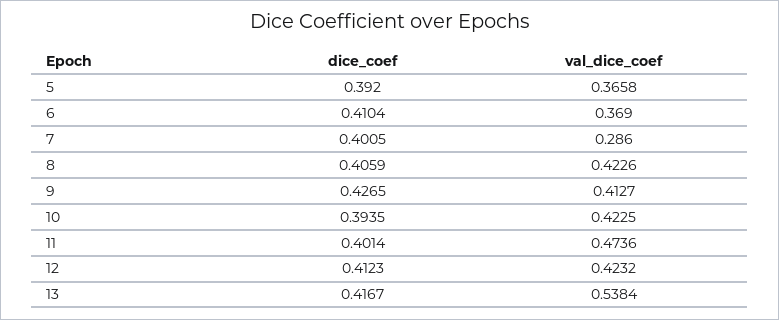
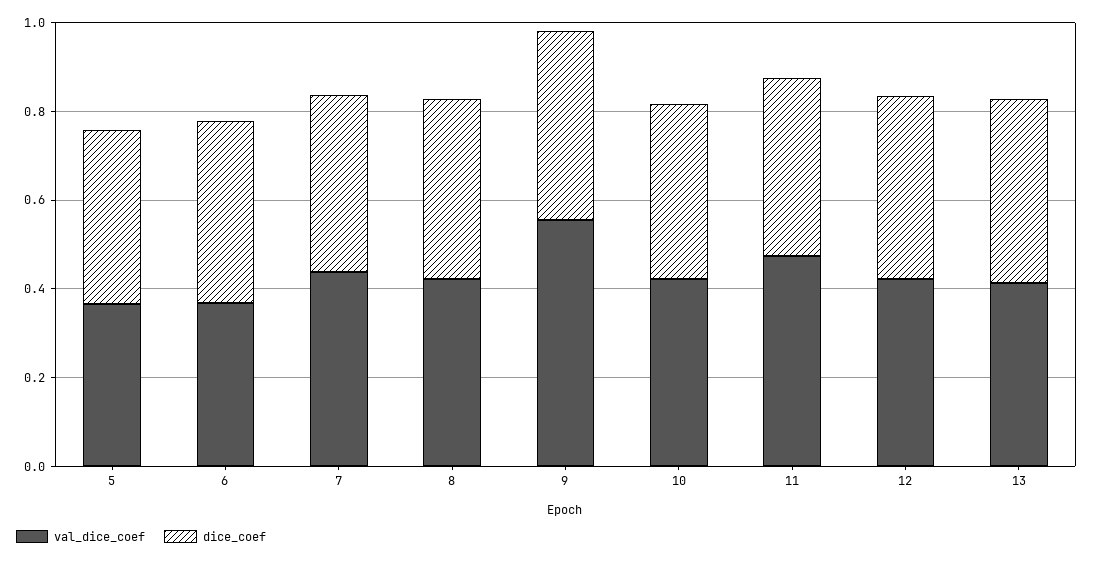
  {
    "dice_coef": {
      "5": 0.392,
      "6": 0.4104,
      "7": 0.4005,
      "8": 0.4059,
      "9": 0.4265,
      "10": 0.3935,
      "11": 0.4014,
      "12": 0.4123,
      "13": 0.4167
    },
    "val_dice_coef": {
      "5": 0.3658,
      "6": 0.369,
-     "7": 0.286,
+     "7": 0.45,
      "8": 0.4226,
-     "9": 0.4127,
+     "9": 0.55,
      "10": 0.4225,
      "11": 0.4736,
      "12": 0.4232,
-     "13": 0.5384
+     "13": 0.4
    }
  }

